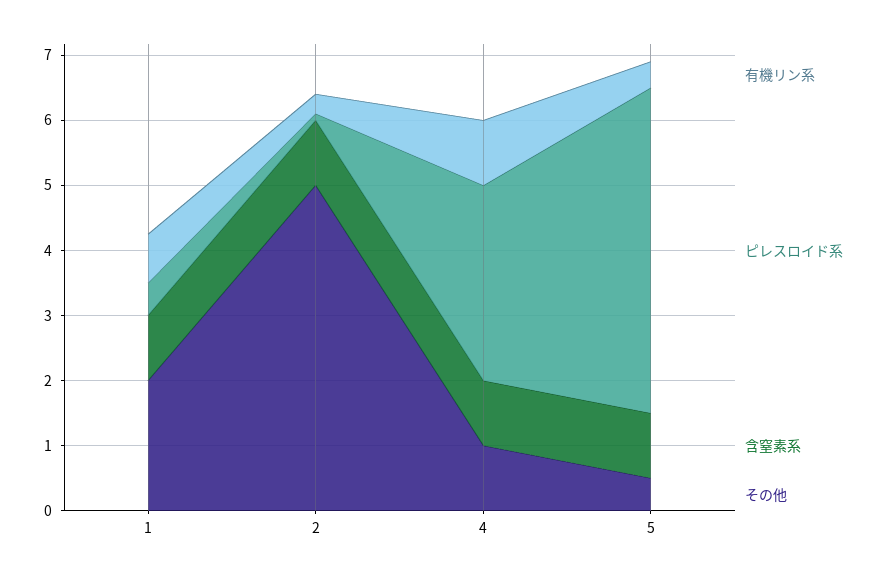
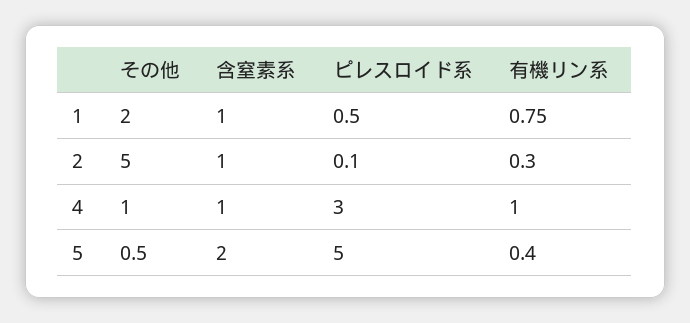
  {
    "有機リン系": {
      "1": 0.75,
      "2": 0.3,
      "4": 1,
      "5": 0.4
    },
    "ピレスロイド系": {
      "1": 0.5,
      "2": 0.1,
      "4": 3,
      "5": 5
    },
    "含窒素系": {
      "1": 1,
      "2": 1,
      "4": 1,
-     "5": 1
+     "5": 2
    },
    "その他": {
      "1": 2,
      "2": 5,
      "4": 1,
      "5": 0.5
    }
  }

